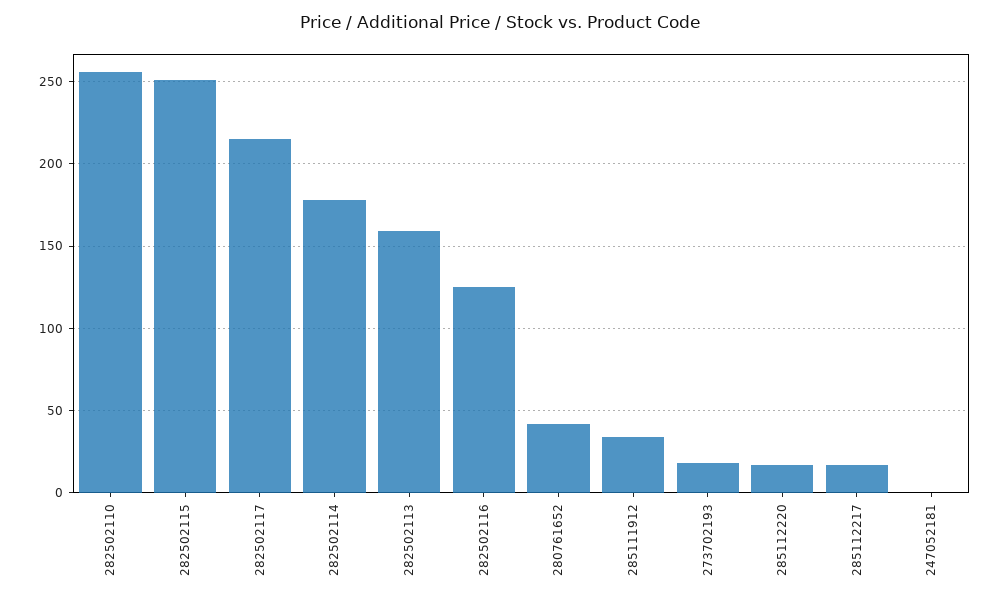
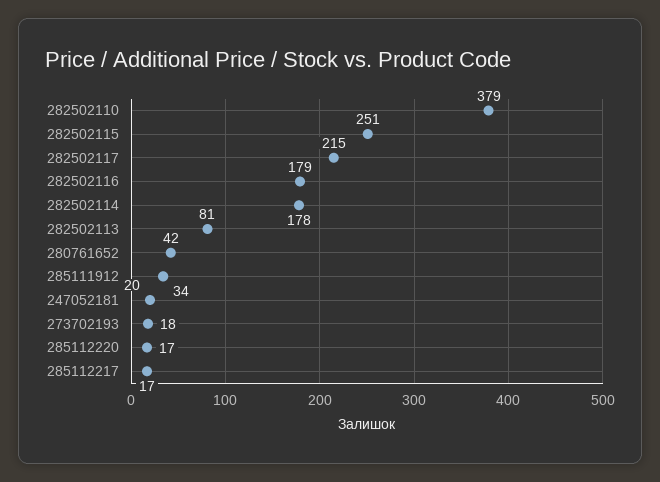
  {
-   "282502110": 255,
+   "282502110": 379,
    "282502115": 251,
    "282502117": 215,
    "282502114": 178,
-   "282502113": 160,
+   "282502113": 81,
-   "282502116": 125,
+   "282502116": 179,
    "280761652": 42,
    "285111912": 34,
    "273702193": 18,
    "285112220": 17,
    "285112217": 17,
-   "247052181": 0
+   "247052181": 20
  }

